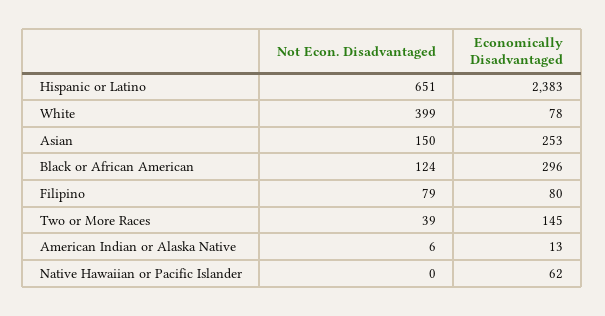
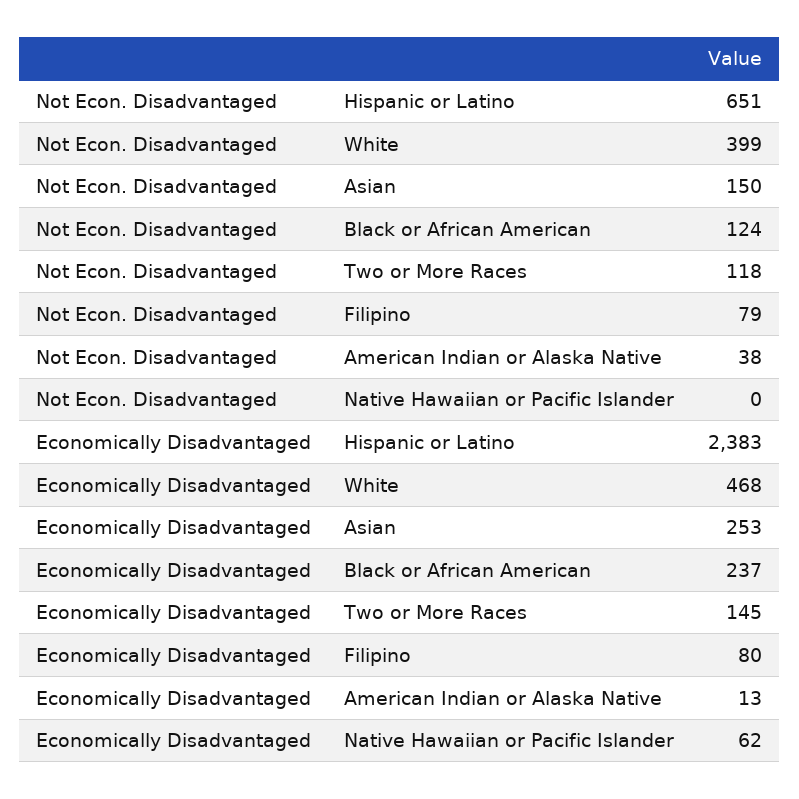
  {
    "Not Econ. Disadvantaged": {
      "Hispanic or Latino": 651,
      "White": 399,
      "Asian": 150,
      "Black or African American": 124,
      "Filipino": 79,
-     "Two or More Races": 39,
+     "Two or More Races": 118,
-     "American Indian or Alaska Native": 6,
+     "American Indian or Alaska Native": 38,
      "Native Hawaiian or Pacific Islander": 0
    },
    "Economically Disadvantaged": {
      "Hispanic or Latino": 2383,
-     "White": 78,
+     "White": 468,
      "Asian": 253,
-     "Black or African American": 296,
+     "Black or African American": 237,
      "Filipino": 80,
      "Two or More Races": 145,
      "American Indian or Alaska Native": 13,
      "Native Hawaiian or Pacific Islander": 62
    }
  }

